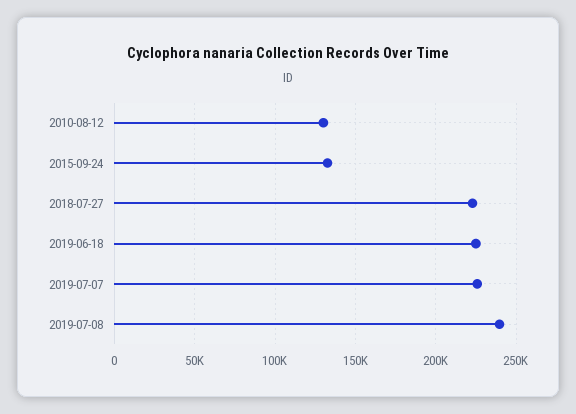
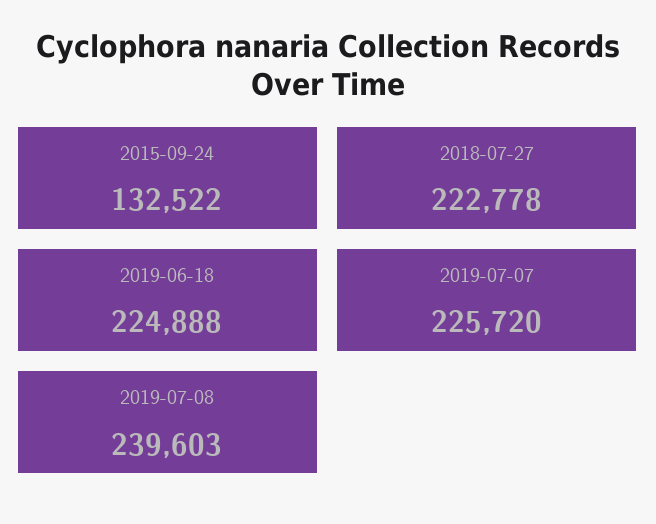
  {
-   "2010-08-12": 130000,
    "2015-09-24": 132522,
    "2018-07-27": 222778,
    "2019-06-18": 224888,
    "2019-07-07": 225720,
    "2019-07-08": 239603
  }

